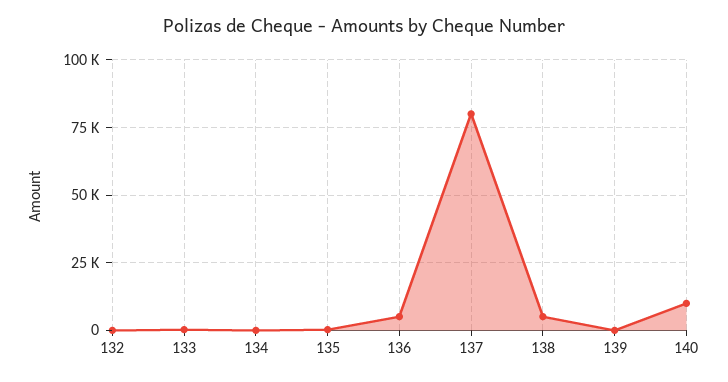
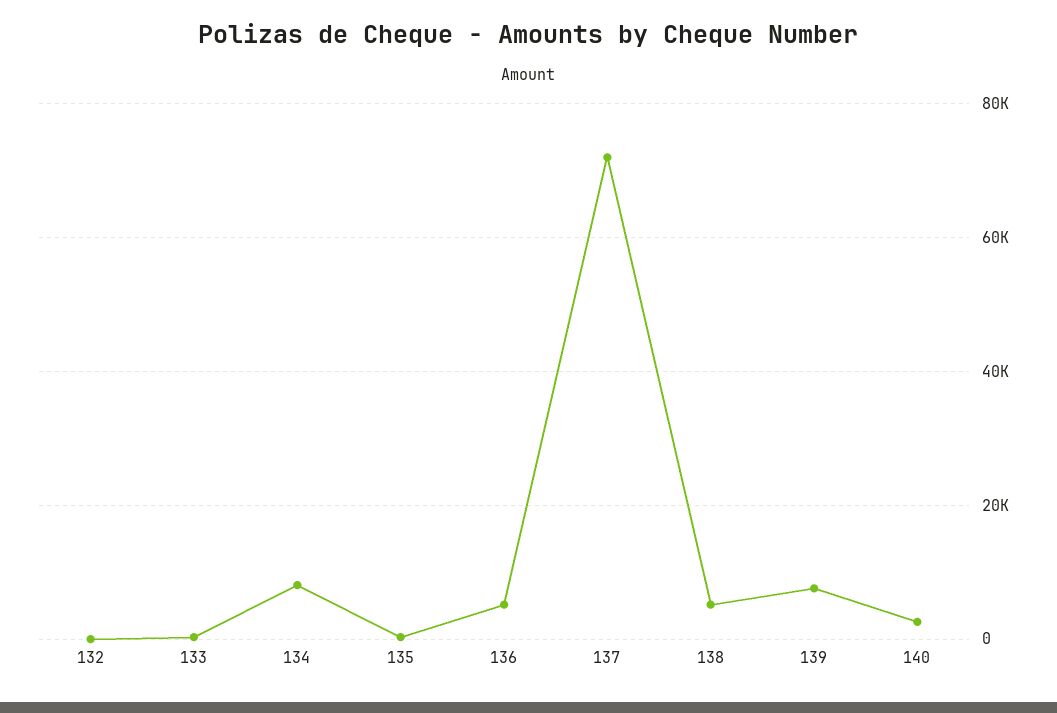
  {
    "132": 0,
    "133": 0,
-   "134": 0,
+   "134": 8000,
    "135": 0,
    "136": 6000,
-   "137": 80000,
+   "137": 72000,
    "138": 6000,
-   "139": 0,
+   "139": 8000,
-   "140": 10000
+   "140": 2000
  }

